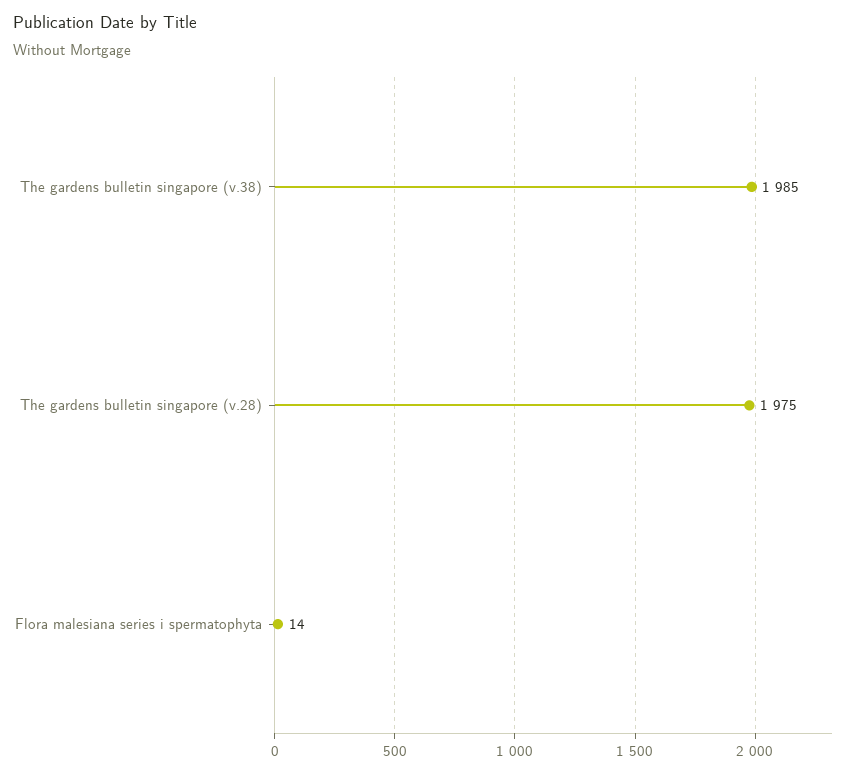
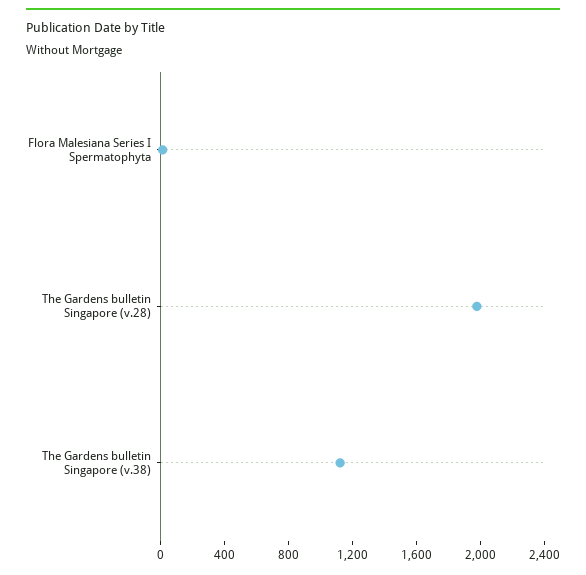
  {
-   "The gardens bulletin singapore (v.38)": 1985,
+   "The gardens bulletin singapore (v.38)": 1100,
    "The gardens bulletin singapore (v.28)": 1975,
    "Flora malesiana series i spermatophyta": 14
  }

